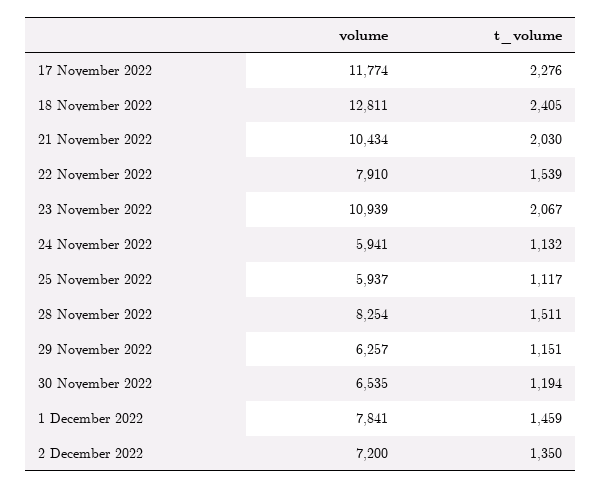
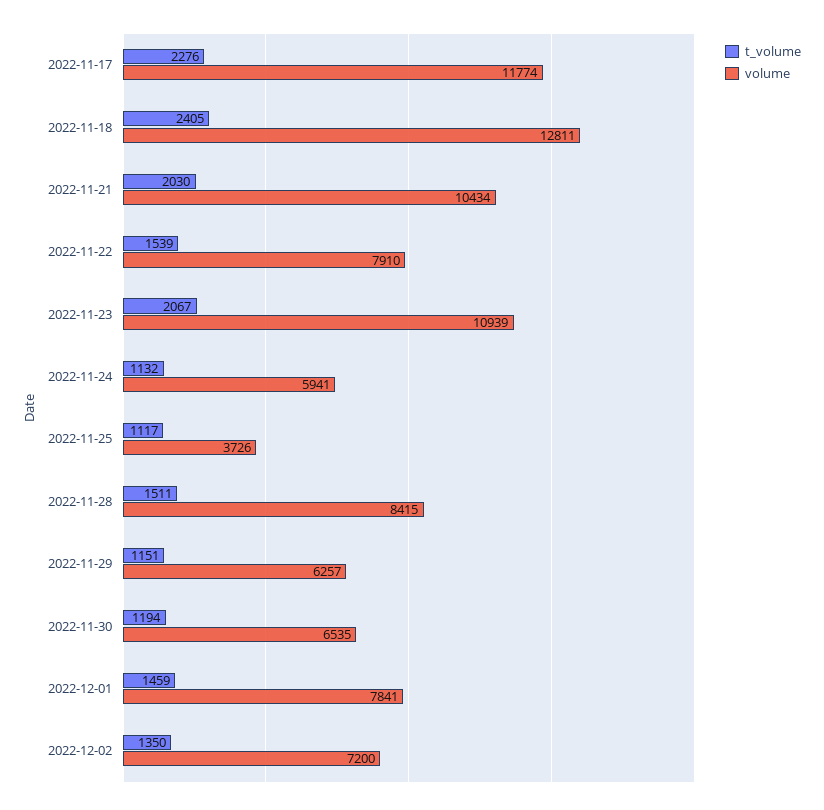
  {
    "volume": {
      "17 November 2022": 11774,
      "18 November 2022": 12811,
      "21 November 2022": 10434,
      "22 November 2022": 7910,
      "23 November 2022": 10939,
      "24 November 2022": 5941,
-     "25 November 2022": 5937,
+     "25 November 2022": 3726,
-     "28 November 2022": 8254,
+     "28 November 2022": 8415,
      "29 November 2022": 6257,
      "30 November 2022": 6535,
      "1 December 2022": 7841,
      "2 December 2022": 7200
    },
    "t_volume": {
      "17 November 2022": 2276,
      "18 November 2022": 2405,
      "21 November 2022": 2030,
      "22 November 2022": 1539,
      "23 November 2022": 2067,
      "24 November 2022": 1132,
      "25 November 2022": 1117,
      "28 November 2022": 1511,
      "29 November 2022": 1151,
      "30 November 2022": 1194,
      "1 December 2022": 1459,
      "2 December 2022": 1350
    }
  }

